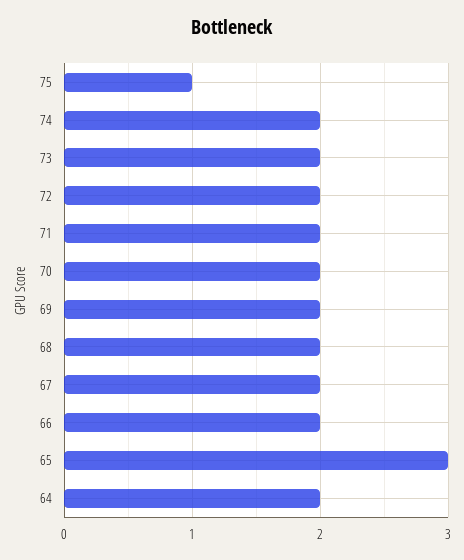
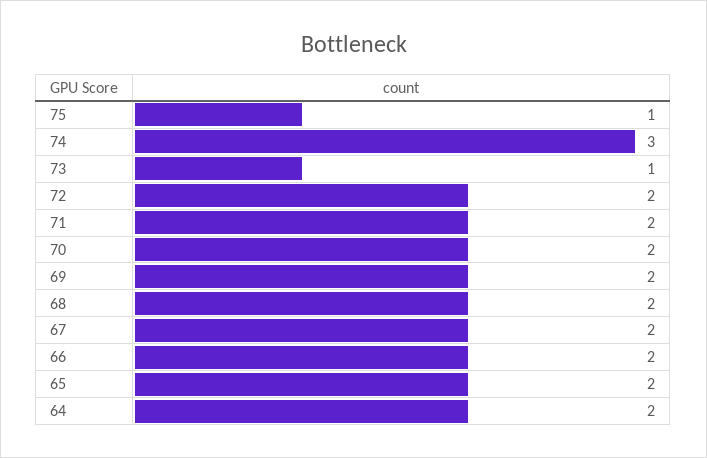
  {
    "75": 1,
-   "74": 2,
+   "74": 3,
-   "73": 2,
+   "73": 1,
    "72": 2,
    "71": 2,
    "70": 2,
    "69": 2,
    "68": 2,
    "67": 2,
    "66": 2,
-   "65": 3,
+   "65": 2,
    "64": 2
  }

